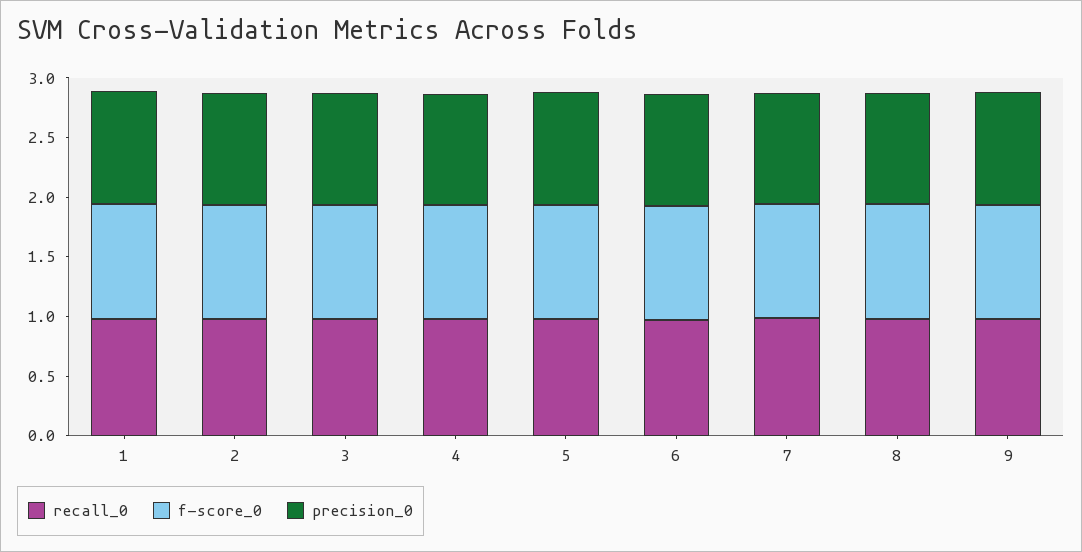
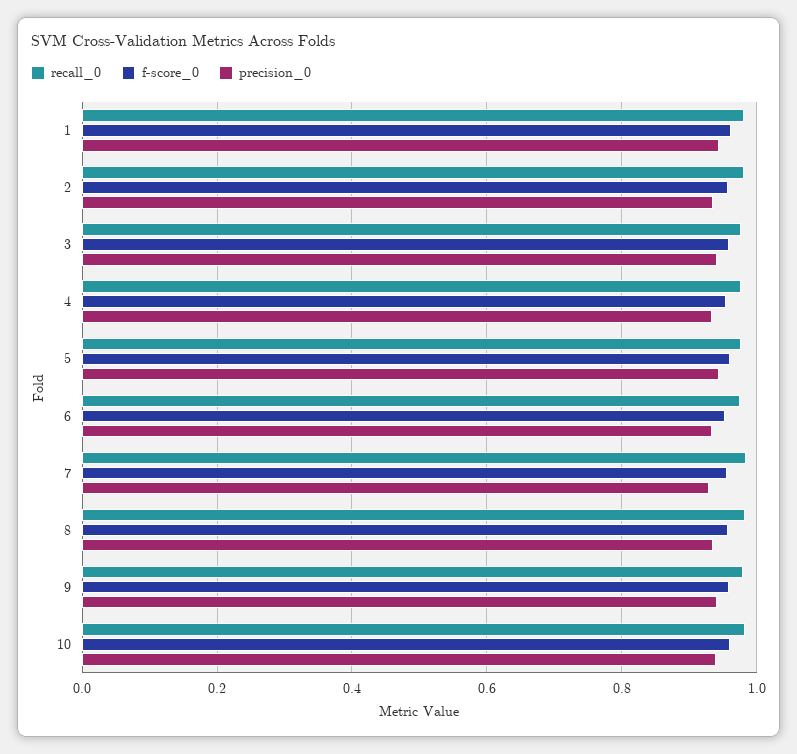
  {
    "recall_0": {
      "1": 0.98,
      "2": 0.98,
      "3": 0.98,
      "4": 0.98,
      "5": 0.98,
      "6": 0.98,
      "7": 0.98,
      "8": 0.98,
-     "9": 0.98
+     "9": 0.98,
+     "10": 0.98
    },
    "f-score_0": {
      "1": 0.96,
      "2": 0.96,
      "3": 0.96,
      "4": 0.96,
      "5": 0.96,
      "6": 0.96,
      "7": 0.96,
      "8": 0.96,
-     "9": 0.96
+     "9": 0.96,
+     "10": 0.96
    },
    "precision_0": {
      "1": 0.94,
      "2": 0.94,
      "3": 0.94,
      "4": 0.94,
      "5": 0.94,
      "6": 0.94,
      "7": 0.92,
      "8": 0.94,
-     "9": 0.94
+     "9": 0.94,
+     "10": 0.94
    }
  }

